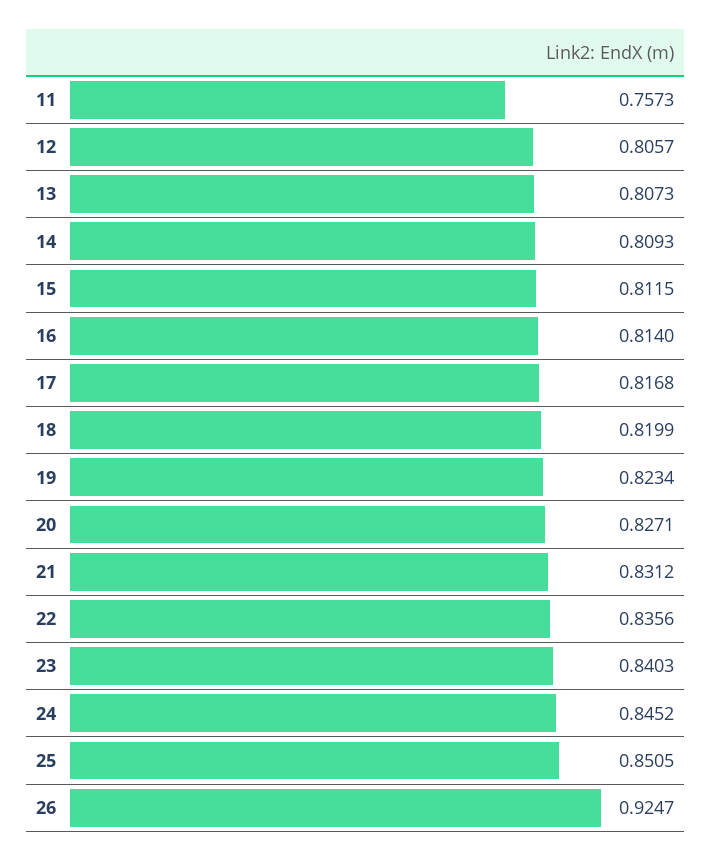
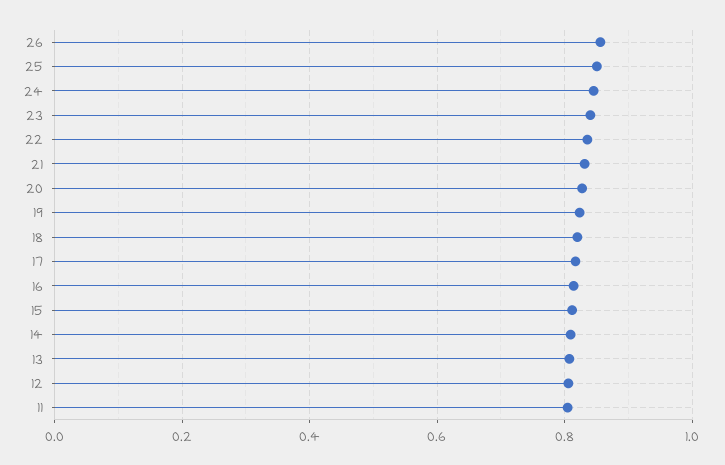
  {
-   "11": 0.7573,
+   "11": 0.8,
    "12": 0.8057,
    "13": 0.8073,
    "14": 0.8093,
    "15": 0.8115,
    "16": 0.814,
    "17": 0.8168,
    "18": 0.8199,
    "19": 0.8234,
    "20": 0.8271,
    "21": 0.8312,
    "22": 0.8356,
    "23": 0.8403,
    "24": 0.8452,
    "25": 0.8505,
-   "26": 0.9247
+   "26": 0.86
  }

